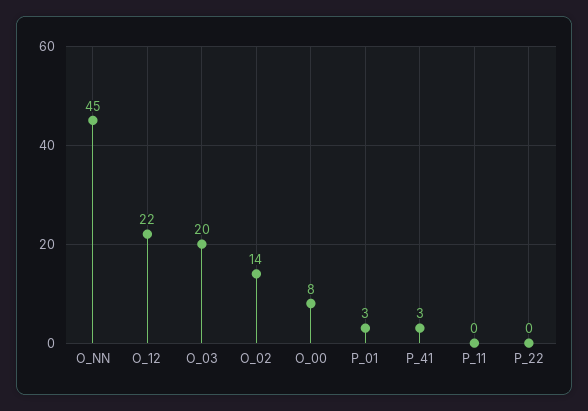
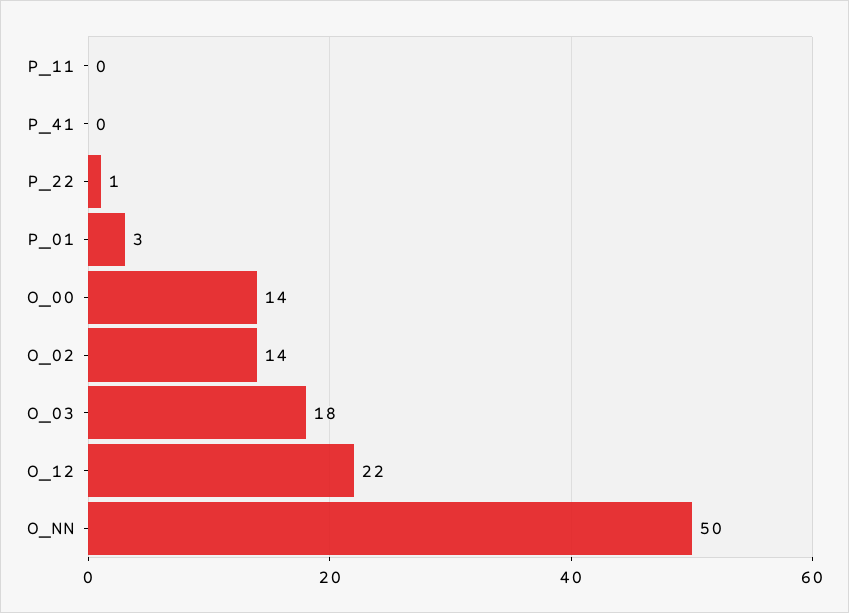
  {
-   "O_NN": 45,
+   "O_NN": 50,
    "O_12": 22,
-   "O_03": 20,
+   "O_03": 18,
    "O_02": 14,
-   "O_00": 8,
+   "O_00": 14,
    "P_01": 3,
-   "P_41": 3,
+   "P_41": 0,
    "P_11": 0,
-   "P_22": 0
+   "P_22": 1
  }

